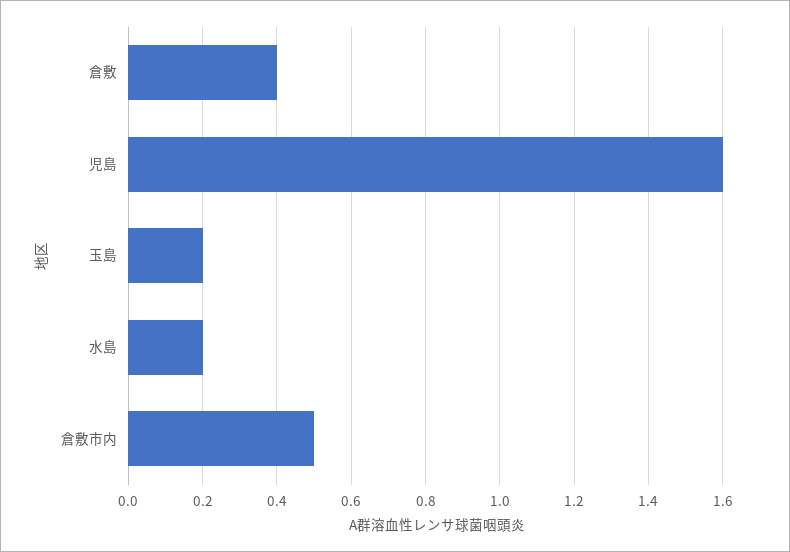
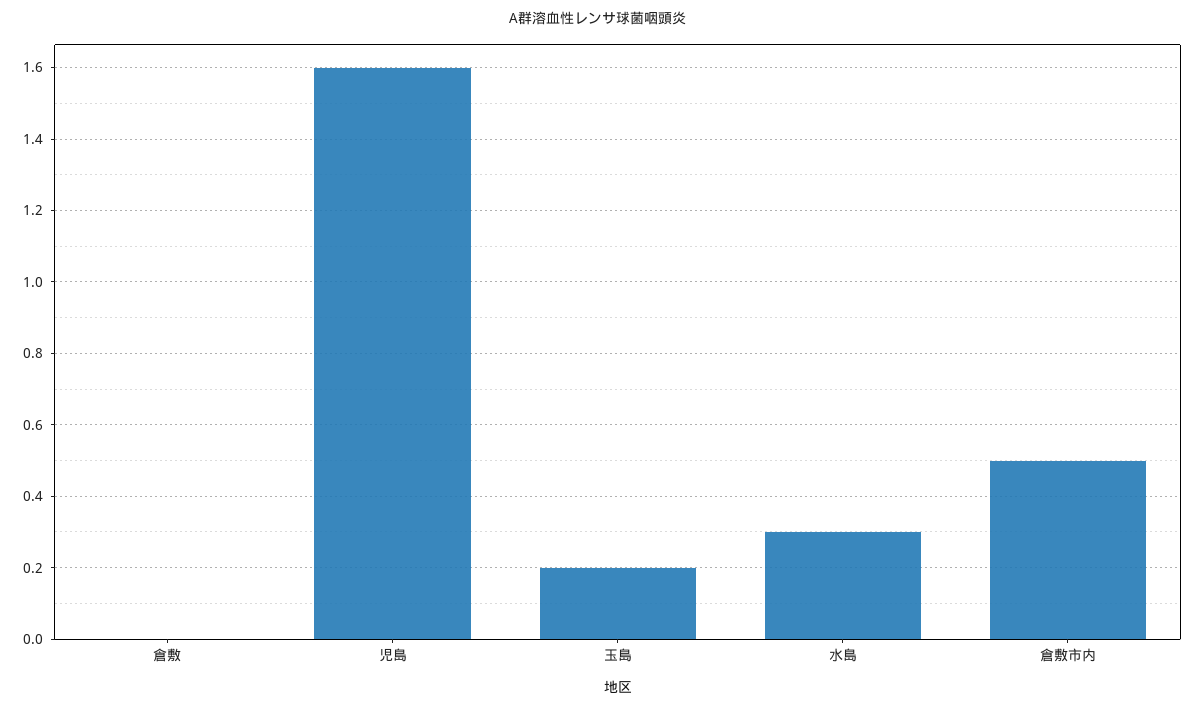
  {
-   "倉敷": 0.4,
+   "倉敷": 0,
    "児島": 1.6,
    "玉島": 0.2,
-   "水島": 0.2,
+   "水島": 0.3,
    "倉敷市内": 0.5
  }

